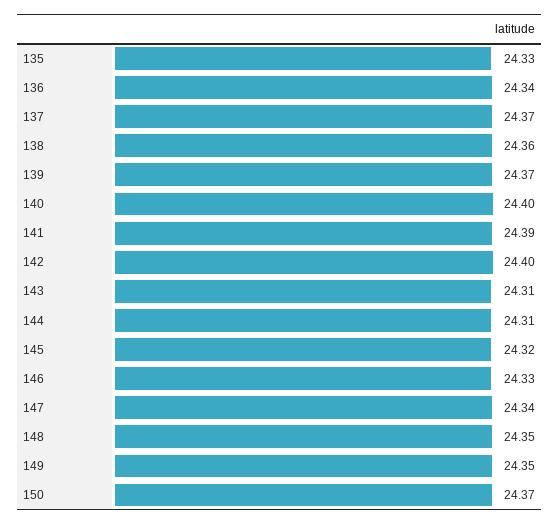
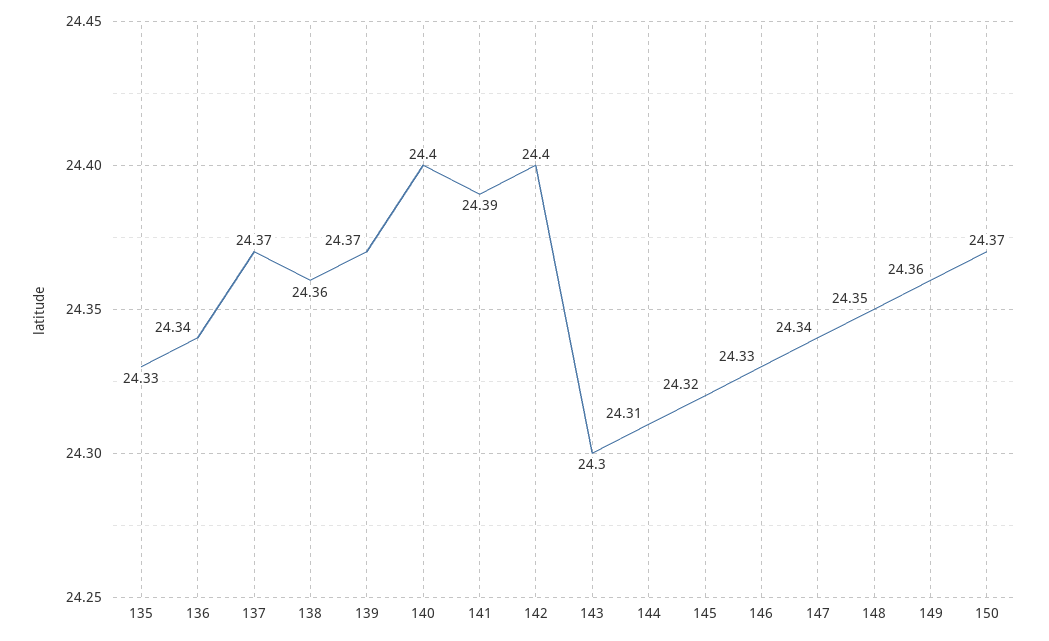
  {
    "135": 24.33,
    "136": 24.34,
    "137": 24.37,
    "138": 24.36,
    "139": 24.37,
    "140": 24.4,
    "141": 24.39,
    "142": 24.4,
-   "143": 24.31,
+   "143": 24.3,
    "144": 24.31,
    "145": 24.32,
    "146": 24.33,
    "147": 24.34,
    "148": 24.35,
-   "149": 24.35,
+   "149": 24.36,
    "150": 24.37
  }

